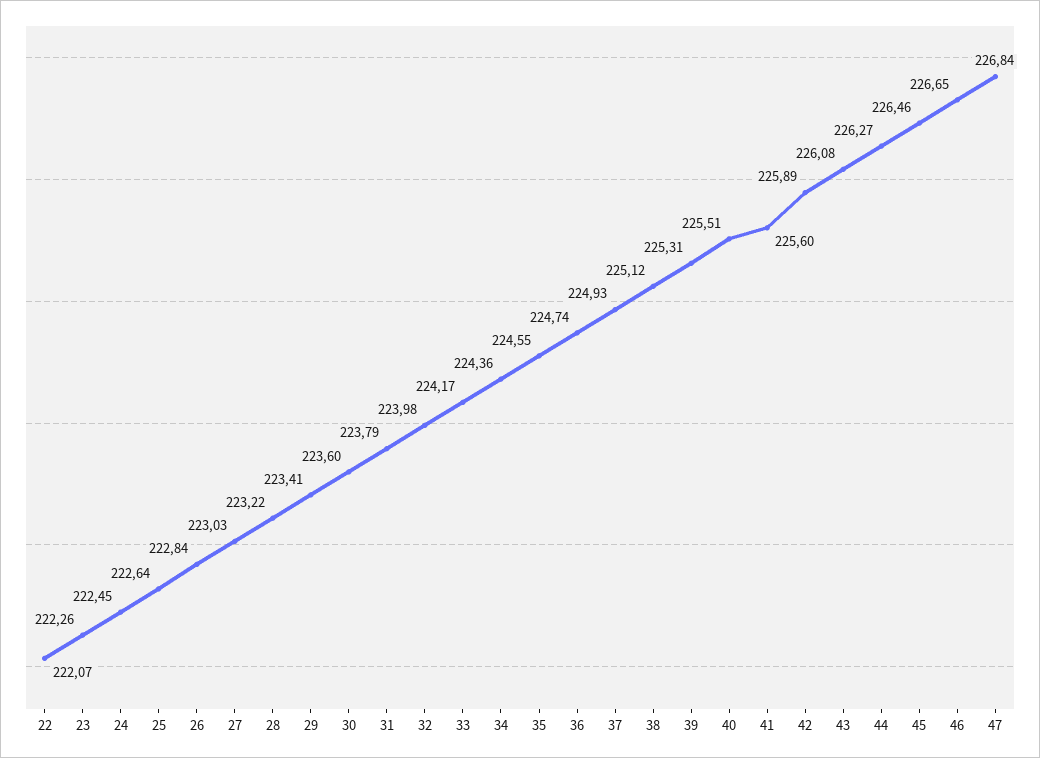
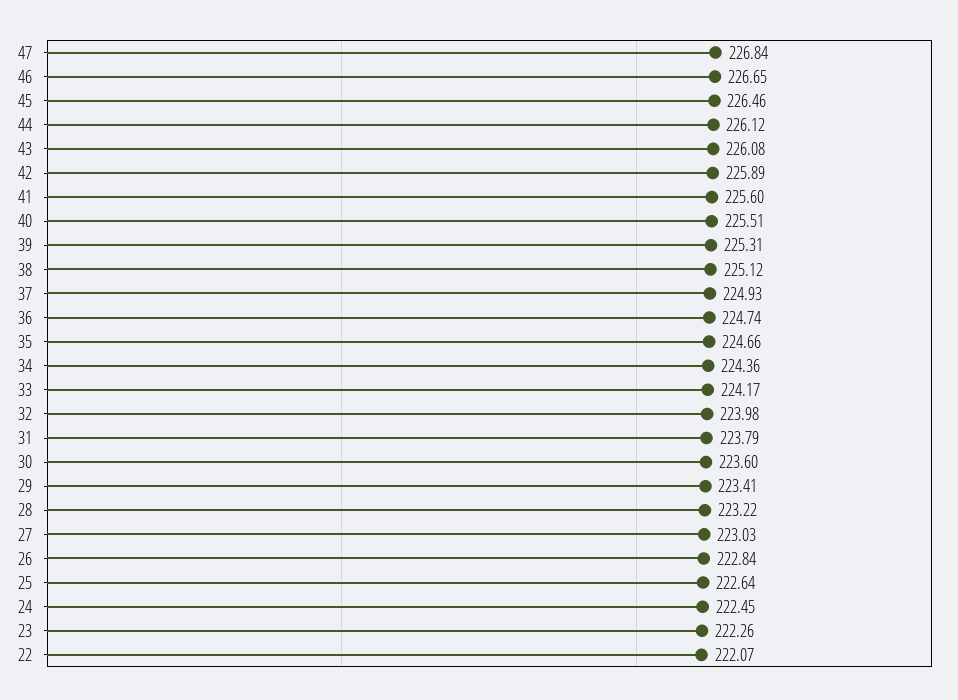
  {
    "22": 222.07,
    "23": 222.26,
    "24": 222.45,
    "25": 222.64,
    "26": 222.84,
    "27": 223.03,
    "28": 223.22,
    "29": 223.41,
    "30": 223.6,
    "31": 223.79,
    "32": 223.98,
    "33": 224.17,
    "34": 224.36,
-   "35": 224.55,
+   "35": 224.66,
    "36": 224.74,
    "37": 224.93,
    "38": 225.12,
    "39": 225.31,
    "40": 225.51,
    "41": 225.6,
    "42": 225.89,
    "43": 226.08,
-   "44": 226.27,
+   "44": 226.12,
    "45": 226.46,
    "46": 226.65,
    "47": 226.84
  }

